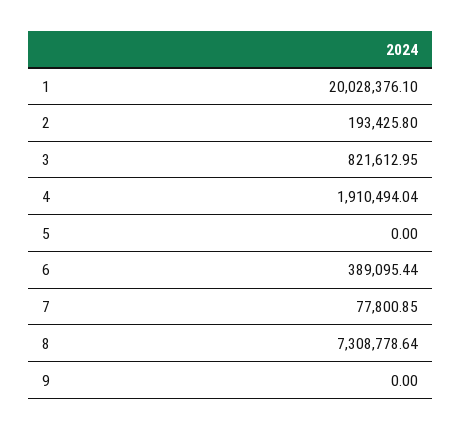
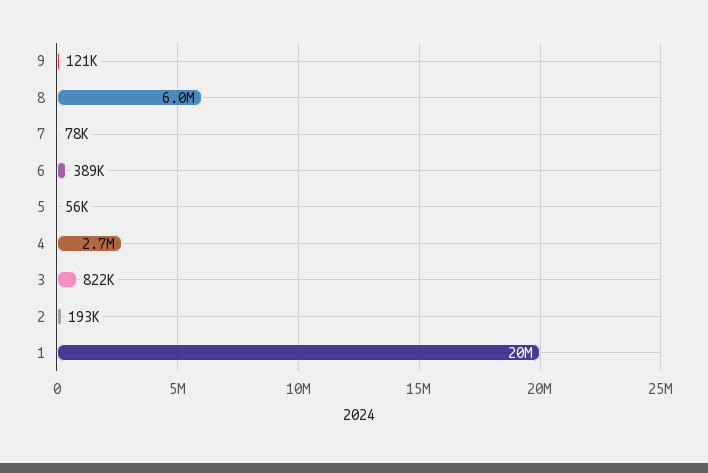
  {
    "1": 20028376.1,
    "2": 193425.8,
    "3": 821612.95,
-   "4": 1910494.04,
+   "4": 2700000,
-   "5": 0,
+   "5": 56000,
    "6": 389095.44,
    "7": 77800.85,
-   "8": 7308778.64,
+   "8": 6000000,
-   "9": 0
+   "9": 121000
  }

